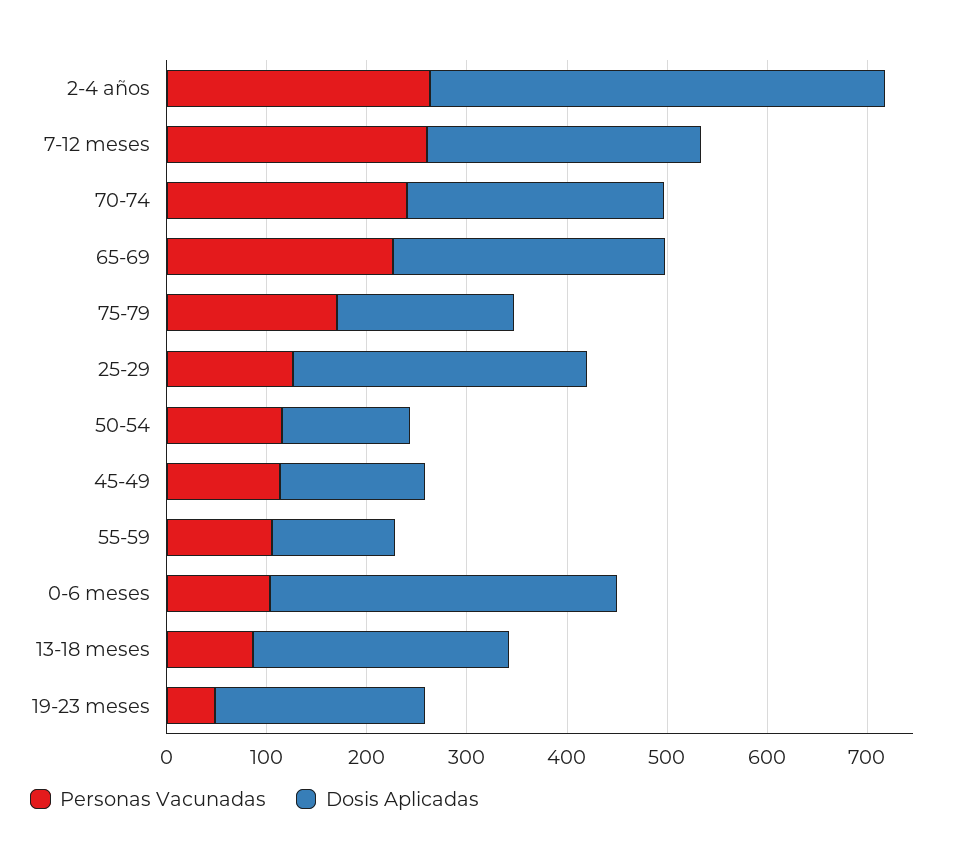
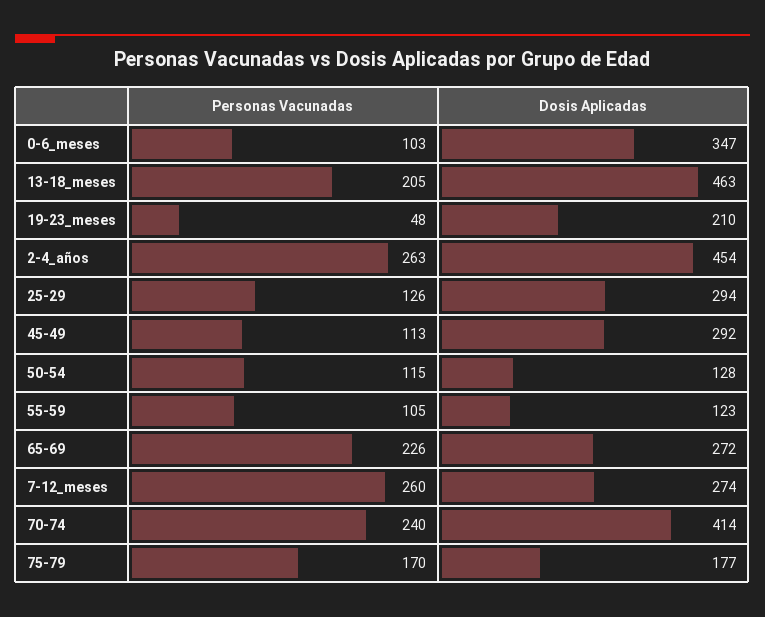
  {
    "Personas Vacunadas": {
      "2-4 años": 263,
      "7-12 meses": 260,
      "70-74": 240,
      "65-69": 226,
      "75-79": 170,
      "25-29": 126,
      "50-54": 115,
      "45-49": 113,
      "55-59": 105,
      "0-6 meses": 103,
-     "13-18 meses": 80,
+     "13-18 meses": 205,
      "19-23 meses": 48
    },
    "Dosis Aplicadas": {
      "2-4 años": 454,
      "7-12 meses": 274,
-     "70-74": 260,
+     "70-74": 414,
      "65-69": 272,
      "75-79": 177,
      "25-29": 294,
      "50-54": 128,
-     "45-49": 140,
+     "45-49": 292,
      "55-59": 123,
      "0-6 meses": 347,
-     "13-18 meses": 260,
+     "13-18 meses": 463,
      "19-23 meses": 210
    }
  }

